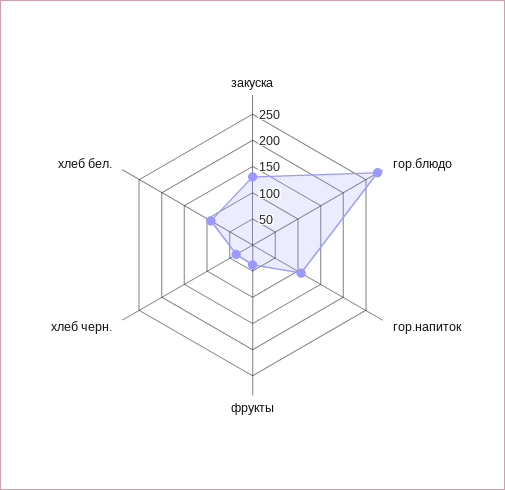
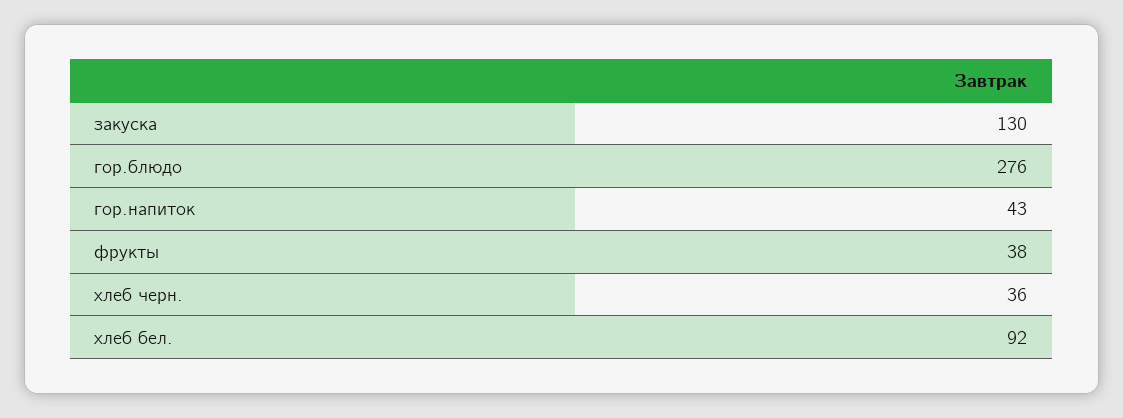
  {
    "закуска": 130,
    "гор.блюдо": 276,
-   "гор.напиток": 100,
+   "гор.напиток": 43,
    "фрукты": 38,
    "хлеб черн.": 36,
    "хлеб бел.": 92
  }

